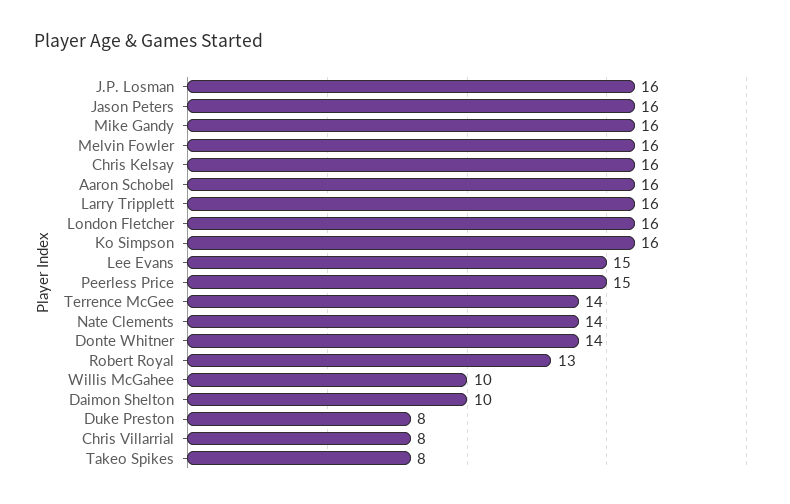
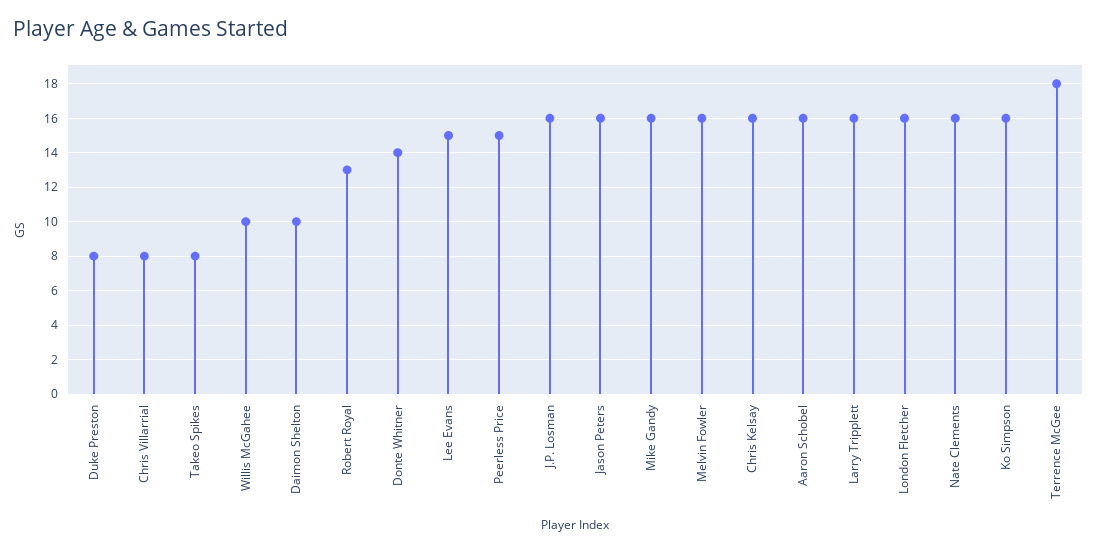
  {
    "J.P. Losman": 16,
    "Jason Peters": 16,
    "Mike Gandy": 16,
    "Melvin Fowler": 16,
    "Chris Kelsay": 16,
    "Aaron Schobel": 16,
    "Larry Tripplett": 16,
    "London Fletcher": 16,
    "Ko Simpson": 16,
    "Lee Evans": 15,
    "Peerless Price": 15,
-   "Terrence McGee": 14,
+   "Terrence McGee": 18,
-   "Nate Clements": 14,
+   "Nate Clements": 16,
    "Donte Whitner": 14,
    "Robert Royal": 13,
    "Willis McGahee": 10,
    "Daimon Shelton": 10,
    "Duke Preston": 8,
    "Chris Villarrial": 8,
    "Takeo Spikes": 8
  }

